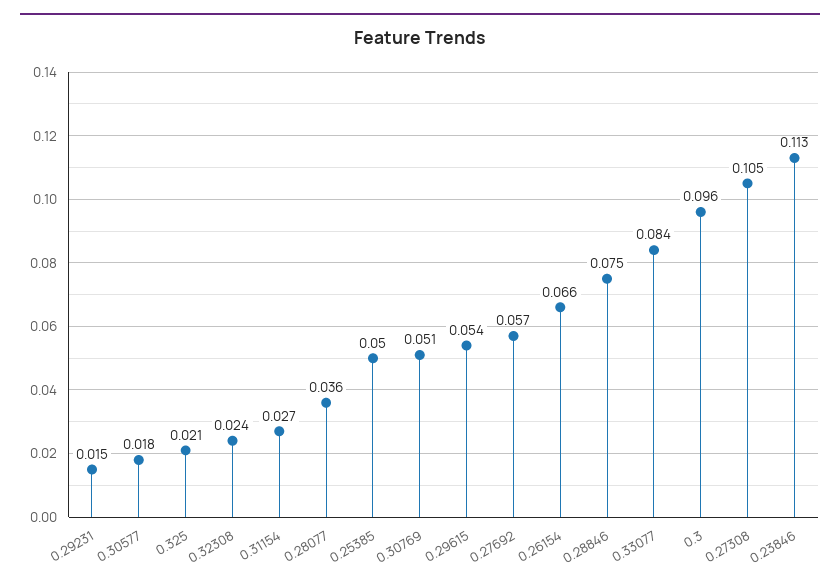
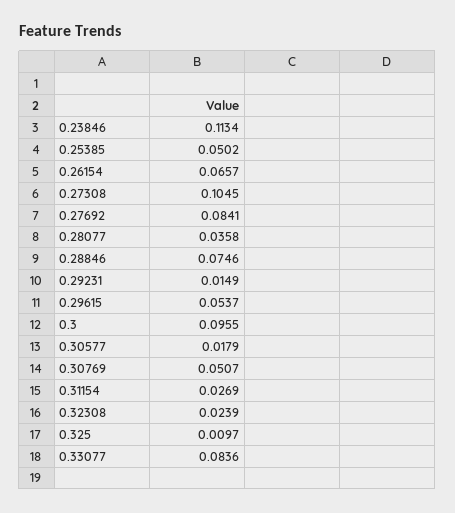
  {
    "0.29231": 0.0149,
    "0.30577": 0.0179,
-   "0.325": 0.021,
+   "0.325": 0.0097,
    "0.32308": 0.0239,
    "0.31154": 0.0269,
    "0.28077": 0.0358,
    "0.25385": 0.0502,
    "0.30769": 0.0507,
    "0.29615": 0.0537,
-   "0.27692": 0.057,
+   "0.27692": 0.0841,
    "0.26154": 0.0657,
    "0.28846": 0.0746,
    "0.33077": 0.0836,
    "0.3": 0.0955,
    "0.27308": 0.1045,
    "0.23846": 0.1134
  }

